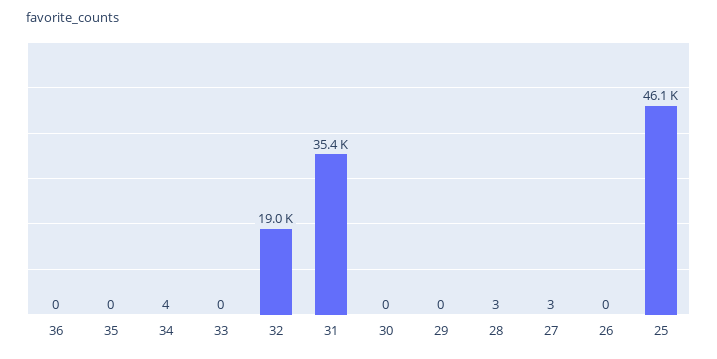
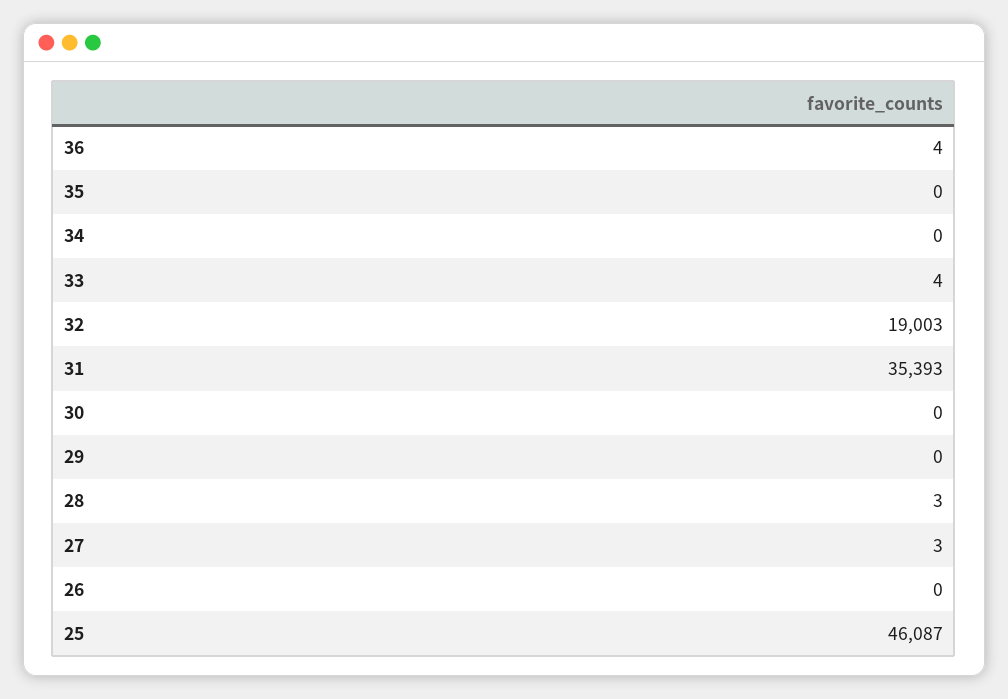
  {
-   "36": 0,
+   "36": 4,
    "35": 0,
-   "34": 4,
+   "34": 0,
-   "33": 0,
+   "33": 4,
    "32": 19003,
    "31": 35393,
    "30": 0,
    "29": 0,
    "28": 3,
    "27": 3,
    "26": 0,
    "25": 46087
  }

